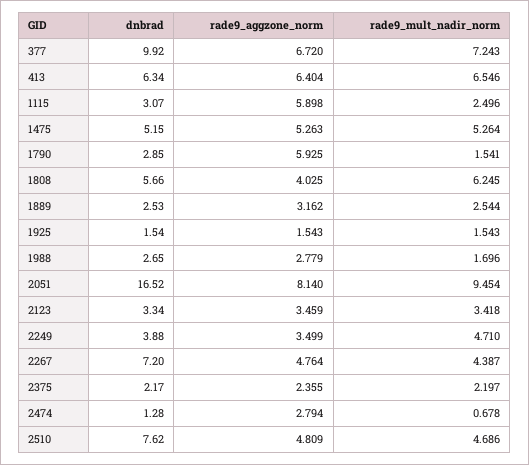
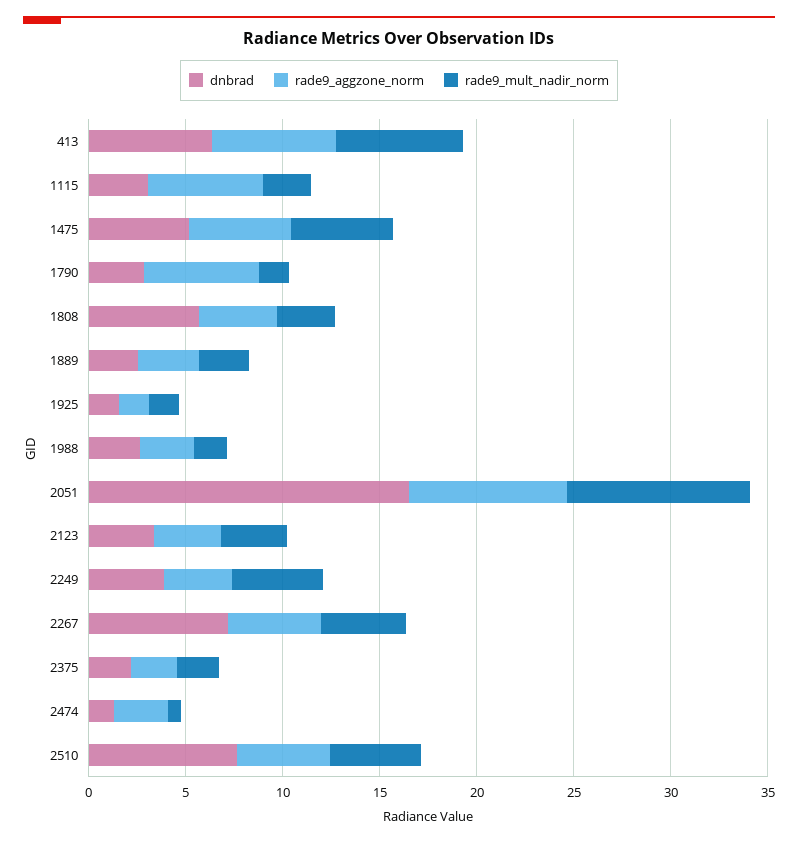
  {
    "dnbrad": {
-     "377": 9.92,
      "413": 6.34,
      "1115": 3.07,
      "1475": 5.15,
      "1790": 2.85,
      "1808": 5.66,
      "1889": 2.53,
      "1925": 1.54,
      "1988": 2.65,
      "2051": 16.52,
      "2123": 3.34,
      "2249": 3.88,
      "2267": 7.2,
      "2375": 2.17,
      "2474": 1.28,
      "2510": 7.62
    },
    "rade9_aggzone_norm": {
-     "377": 6.72,
      "413": 6.404,
      "1115": 5.898,
      "1475": 5.263,
      "1790": 5.925,
      "1808": 4.025,
      "1889": 3.162,
      "1925": 1.543,
      "1988": 2.779,
      "2051": 8.14,
      "2123": 3.459,
      "2249": 3.499,
      "2267": 4.764,
      "2375": 2.355,
      "2474": 2.794,
      "2510": 4.809
    },
    "rade9_mult_nadir_norm": {
-     "377": 7.243,
      "413": 6.546,
      "1115": 2.496,
      "1475": 5.264,
      "1790": 1.541,
-     "1808": 6.245,
+     "1808": 3,
      "1889": 2.544,
      "1925": 1.543,
      "1988": 1.696,
      "2051": 9.454,
      "2123": 3.418,
      "2249": 4.71,
      "2267": 4.387,
      "2375": 2.197,
      "2474": 0.678,
      "2510": 4.686
    }
  }

